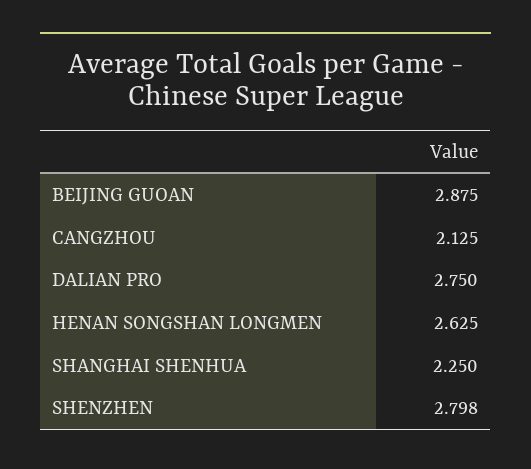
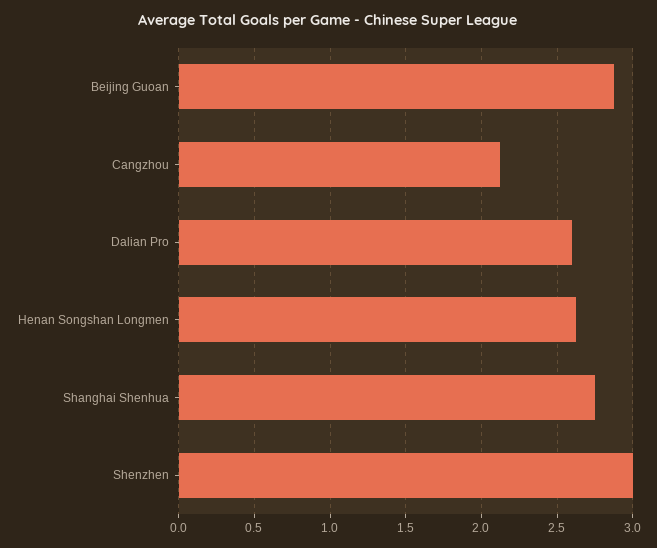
  {
    "BEIJING GUOAN": 2.875,
    "CANGZHOU": 2.125,
-   "DALIAN PRO": 2.75,
+   "DALIAN PRO": 2.6,
    "HENAN SONGSHAN LONGMEN": 2.625,
-   "SHANGHAI SHENHUA": 2.25,
+   "SHANGHAI SHENHUA": 2.75,
-   "SHENZHEN": 2.798
+   "SHENZHEN": 3
  }

